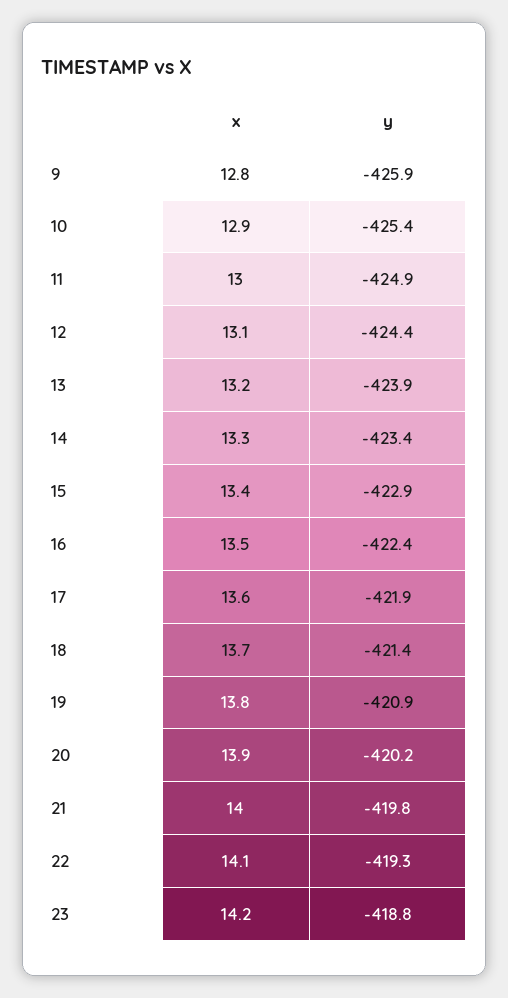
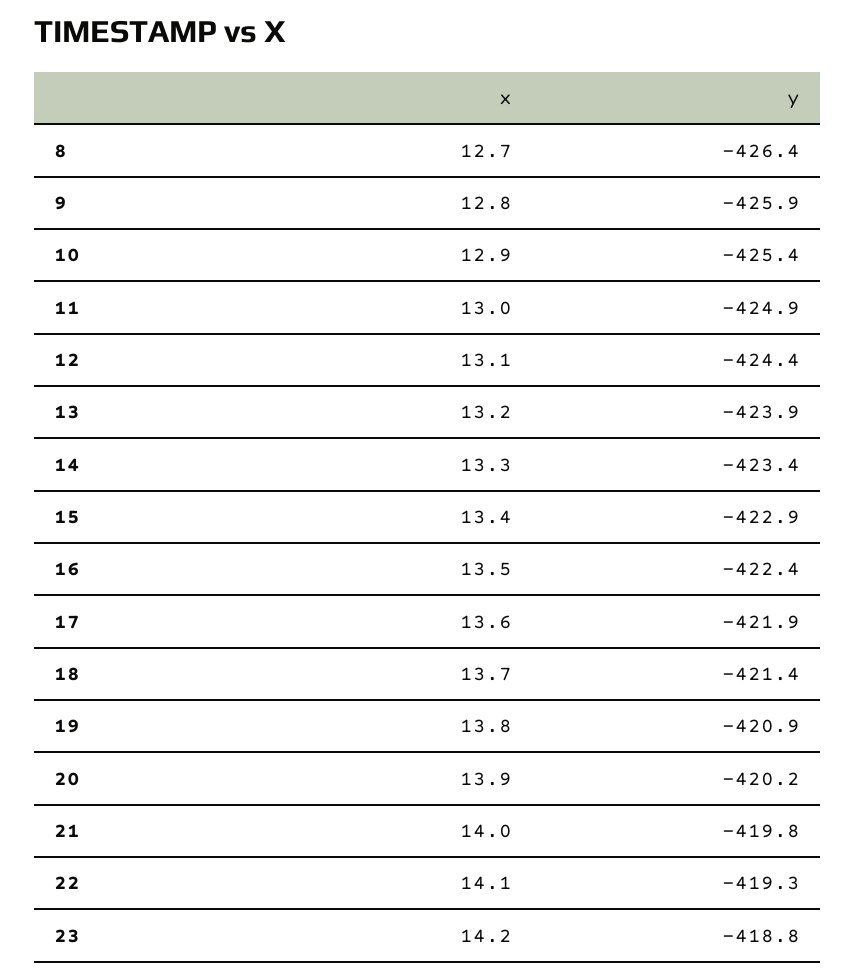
  {
    "x": {
      "9": 12.8,
      "10": 12.9,
      "11": 13,
      "12": 13.1,
      "13": 13.2,
      "14": 13.3,
      "15": 13.4,
      "16": 13.5,
      "17": 13.6,
      "18": 13.7,
      "19": 13.8,
      "20": 13.9,
      "21": 14,
      "22": 14.1,
-     "23": 14.2
+     "23": 14.2,
+     "8": 12.7
    },
    "y": {
      "9": -425.9,
      "10": -425.4,
      "11": -424.9,
      "12": -424.4,
      "13": -423.9,
      "14": -423.4,
      "15": -422.9,
      "16": -422.4,
      "17": -421.9,
      "18": -421.4,
      "19": -420.9,
      "20": -420.2,
      "21": -419.8,
      "22": -419.3,
-     "23": -418.8
+     "23": -418.8,
+     "8": -426.4
    }
  }

